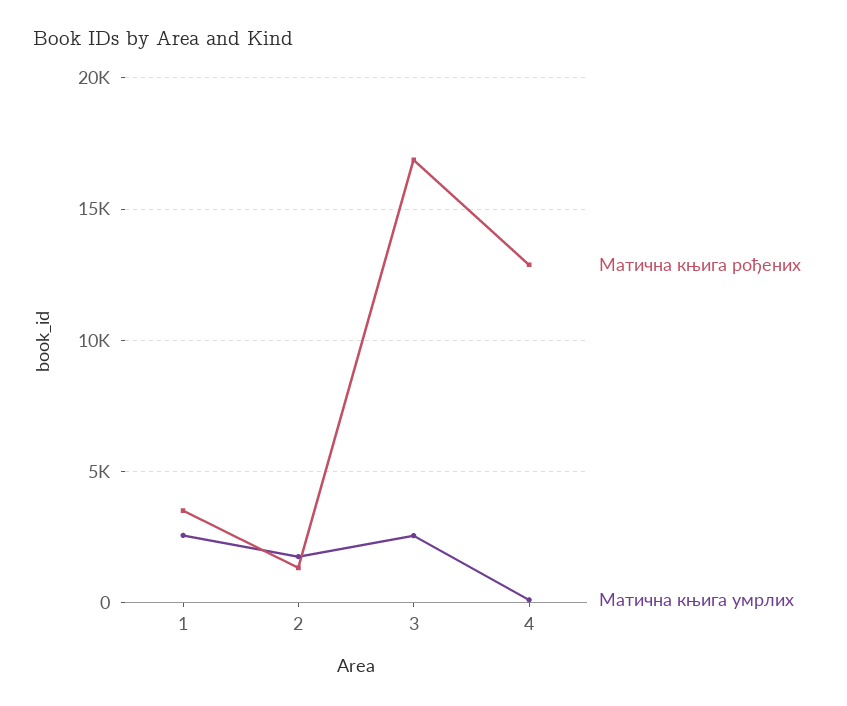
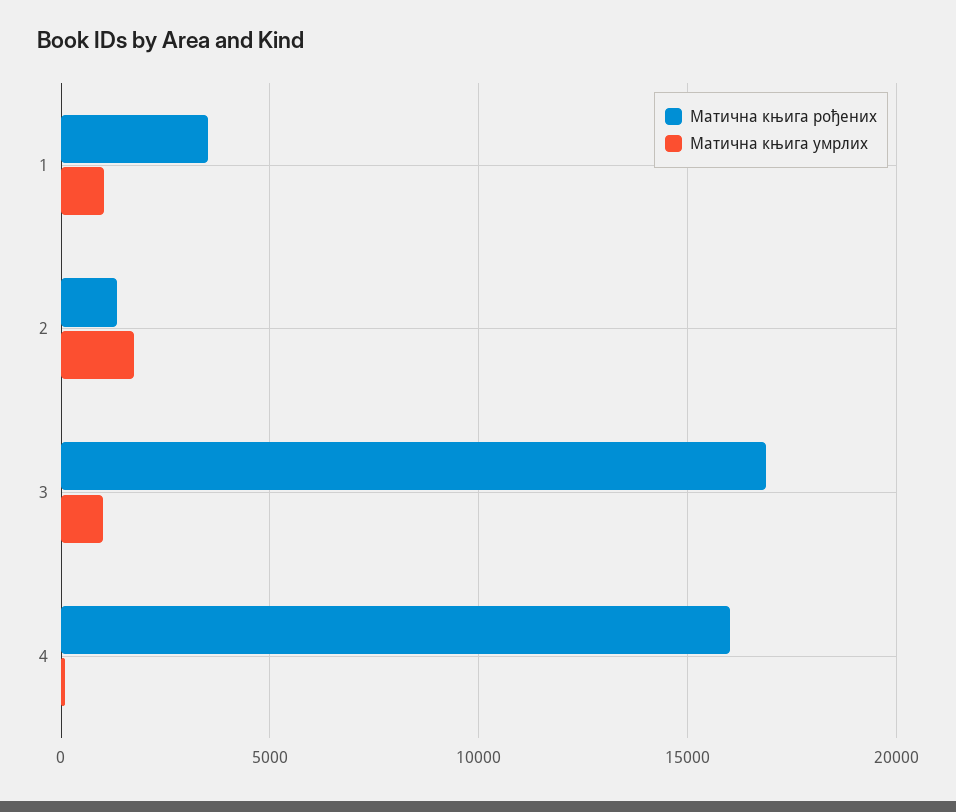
  {
    "Матична књига рођених": {
      "1": 3500,
      "2": 1500,
      "3": 17000,
-     "4": 13000
+     "4": 16000
    },
    "Матична књига умрлих": {
-     "1": 2500,
+     "1": 1000,
      "2": 2000,
-     "3": 2500,
+     "3": 1000,
      "4": 0
    }
  }

